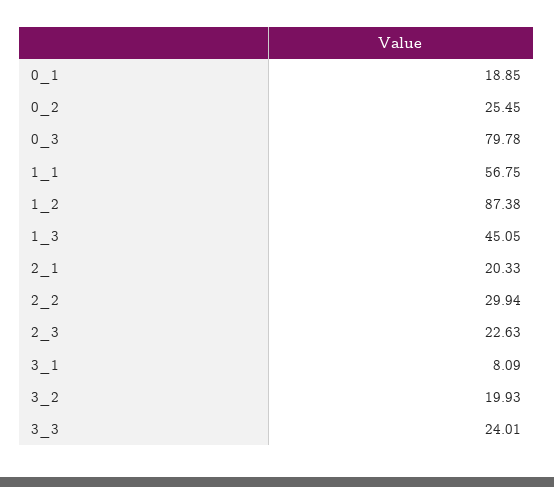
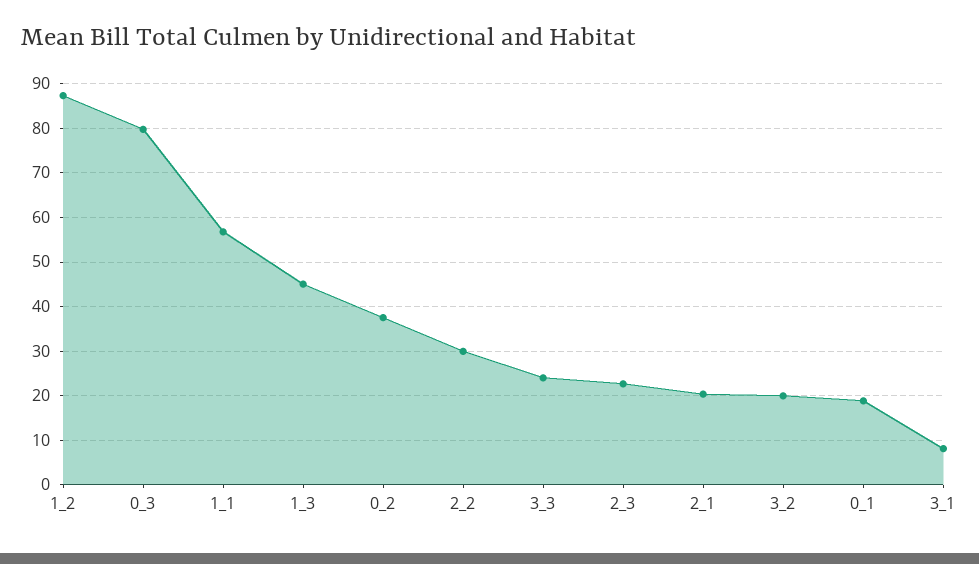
  {
    "0_1": 18.85,
-   "0_2": 25.45,
+   "0_2": 38,
    "0_3": 79.78,
    "1_1": 56.75,
    "1_2": 87.38,
    "1_3": 45.05,
    "2_1": 20.33,
    "2_2": 29.94,
    "2_3": 22.63,
    "3_1": 8.09,
    "3_2": 19.93,
    "3_3": 24.01
  }

